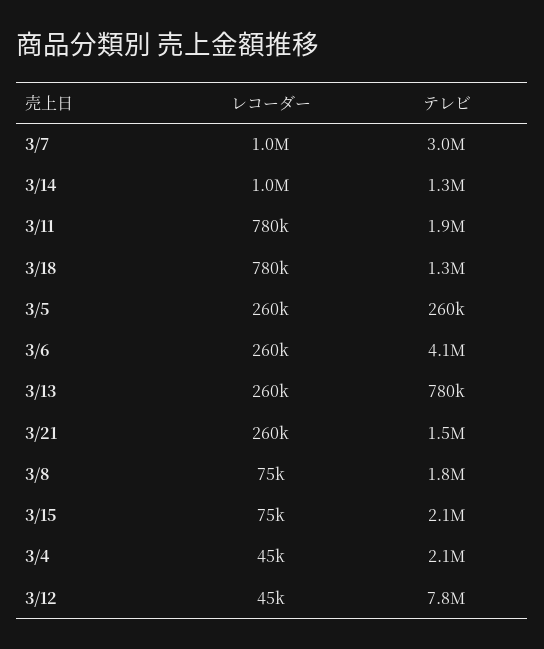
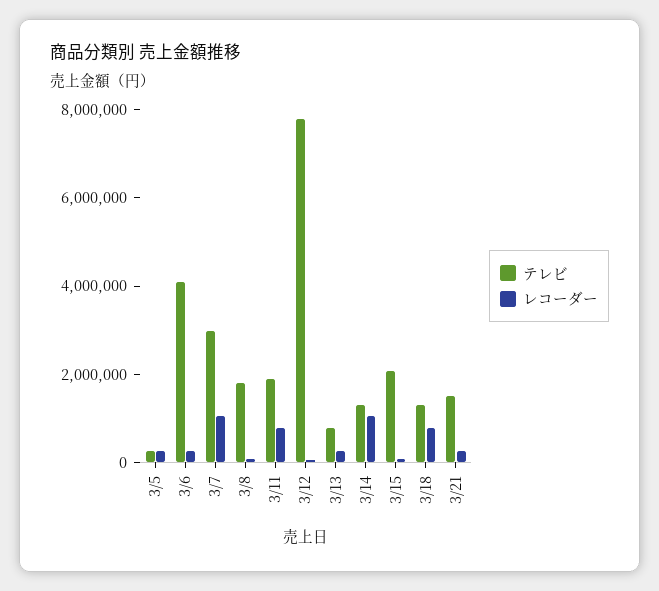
  {
    "レコーダー": {
      "3/7": 1000000,
      "3/14": 1000000,
      "3/11": 780000,
      "3/18": 780000,
      "3/5": 260000,
      "3/6": 260000,
      "3/13": 260000,
      "3/21": 260000,
      "3/8": 75000,
      "3/15": 75000,
-     "3/4": 45000,
      "3/12": 45000
    },
    "テレビ": {
      "3/7": 3000000,
      "3/14": 1300000,
      "3/11": 1900000,
      "3/18": 1300000,
      "3/5": 260000,
      "3/6": 4100000,
      "3/13": 780000,
      "3/21": 1500000,
      "3/8": 1800000,
      "3/15": 2100000,
-     "3/4": 2100000,
      "3/12": 7800000
    }
  }

